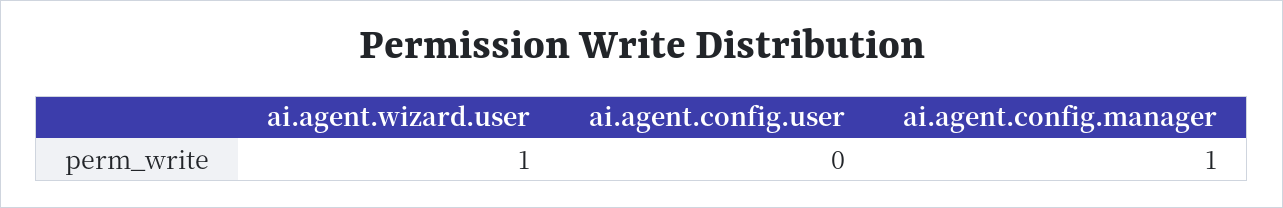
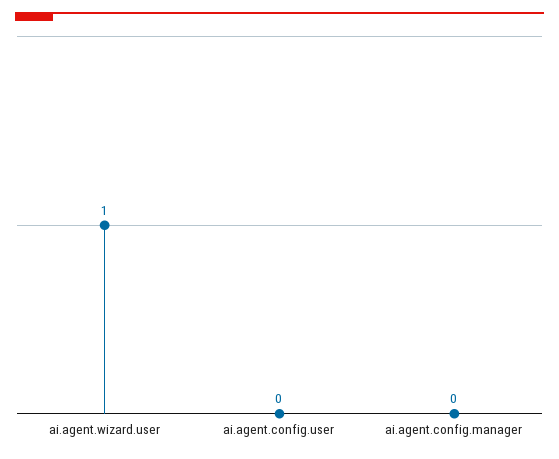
  {
    "ai.agent.wizard.user": 1,
    "ai.agent.config.user": 0,
-   "ai.agent.config.manager": 1
+   "ai.agent.config.manager": 0
  }

